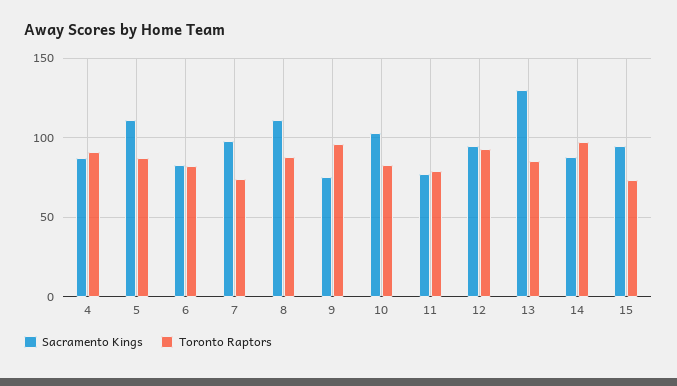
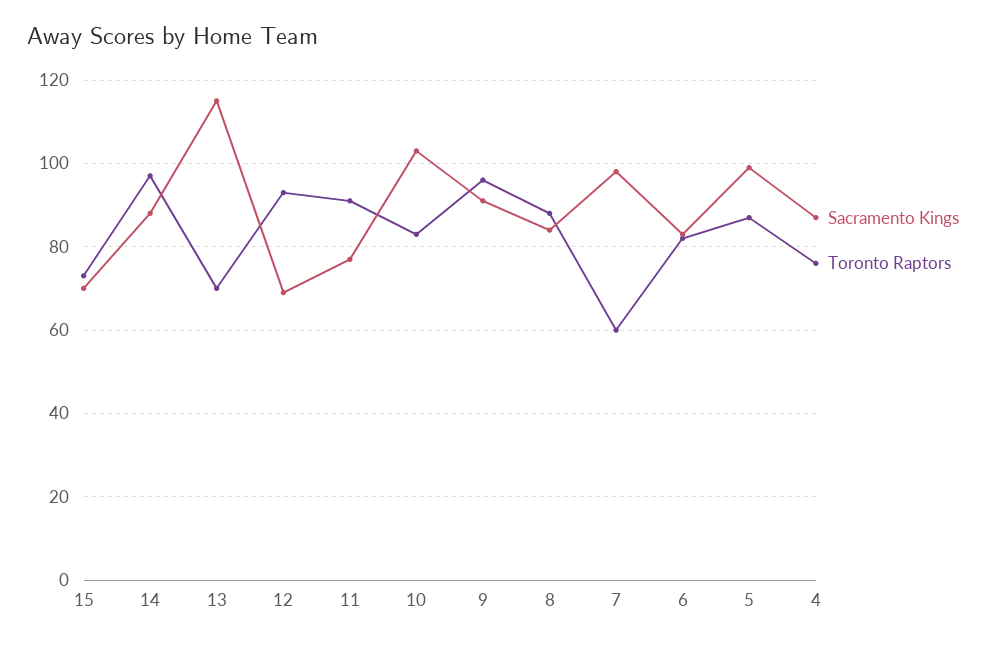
  {
    "Sacramento Kings": {
      "4": 85,
-     "5": 110,
+     "5": 100,
      "6": 85,
      "7": 100,
-     "8": 110,
+     "8": 85,
-     "9": 75,
+     "9": 90,
      "10": 105,
      "11": 75,
-     "12": 95,
+     "12": 70,
-     "13": 130,
+     "13": 115,
      "14": 90,
-     "15": 95
+     "15": 70
    },
    "Toronto Raptors": {
-     "4": 90,
+     "4": 75,
      "5": 85,
      "6": 80,
-     "7": 75,
+     "7": 60,
      "8": 90,
      "9": 95,
      "10": 85,
-     "11": 80,
+     "11": 90,
      "12": 95,
-     "13": 85,
+     "13": 70,
      "14": 95,
      "15": 75
    }
  }

